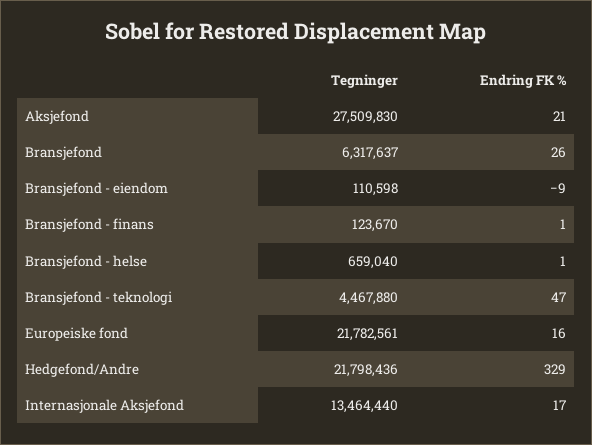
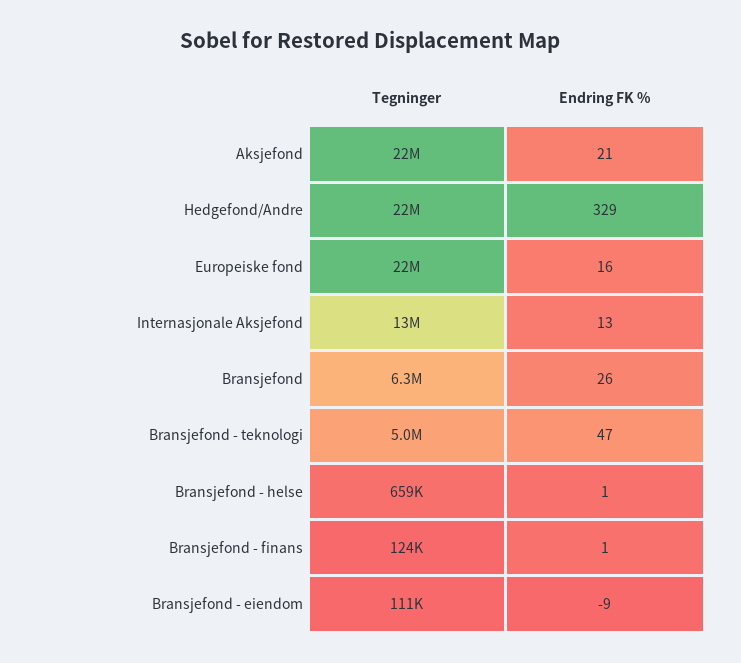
  {
    "Tegninger": {
-     "Aksjefond": 27509830,
+     "Aksjefond": 22000000,
      "Bransjefond": 6317637,
      "Bransjefond - eiendom": 110598,
      "Bransjefond - finans": 123670,
      "Bransjefond - helse": 659040,
-     "Bransjefond - teknologi": 4467880,
+     "Bransjefond - teknologi": 5000000,
      "Europeiske fond": 21782561,
      "Hedgefond/Andre": 21798436,
      "Internasjonale Aksjefond": 13464440
    },
    "Endring FK %": {
      "Aksjefond": 21,
      "Bransjefond": 26,
      "Bransjefond - eiendom": -9,
      "Bransjefond - finans": 1,
      "Bransjefond - helse": 1,
      "Bransjefond - teknologi": 47,
      "Europeiske fond": 16,
      "Hedgefond/Andre": 329,
-     "Internasjonale Aksjefond": 17
+     "Internasjonale Aksjefond": 13
    }
  }

